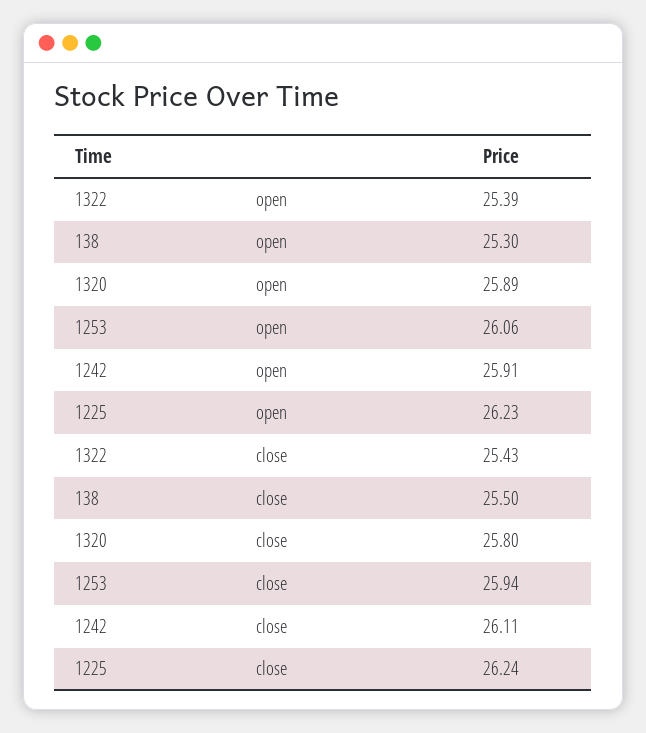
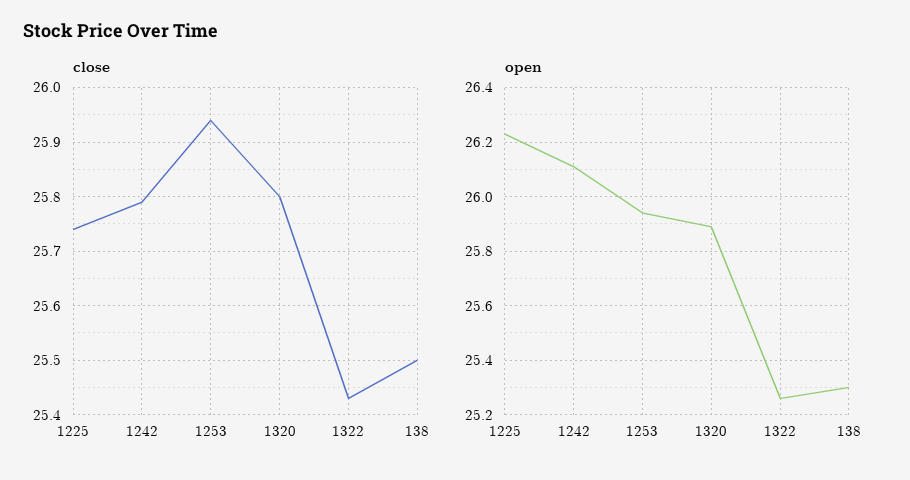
  {
    "open": {
-     "1322": 25.39,
+     "1322": 25.25,
      "138": 25.3,
      "1320": 25.89,
-     "1253": 26.06,
+     "1253": 25.95,
-     "1242": 25.91,
+     "1242": 26.1,
      "1225": 26.23
    },
    "close": {
      "1322": 25.43,
      "138": 25.5,
      "1320": 25.8,
      "1253": 25.94,
-     "1242": 26.11,
+     "1242": 25.8,
-     "1225": 26.24
+     "1225": 25.75
    }
  }

